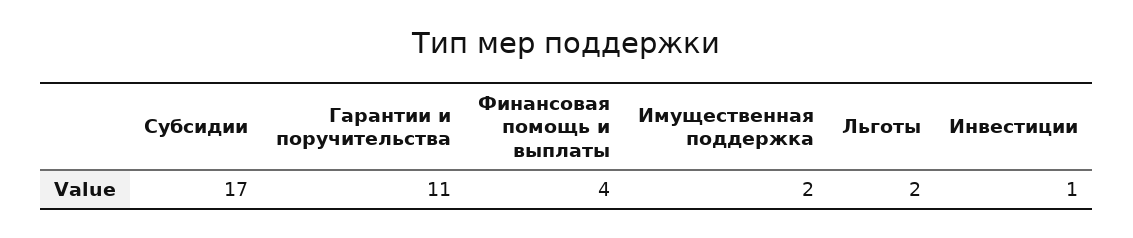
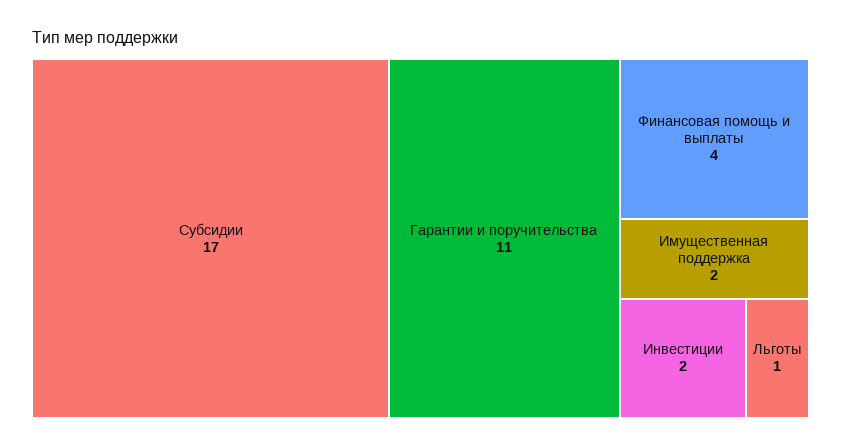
  {
    "Субсидии": 17,
    "Гарантии и поручительства": 11,
    "Финансовая помощь и выплаты": 4,
    "Имущественная поддержка": 2,
-   "Льготы": 2,
+   "Льготы": 1,
-   "Инвестиции": 1
+   "Инвестиции": 2
  }

